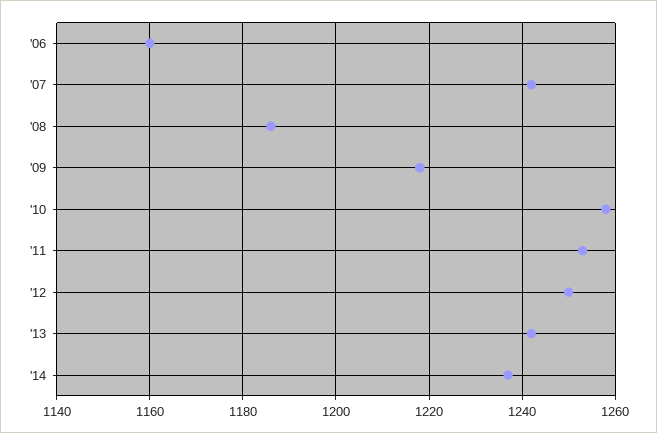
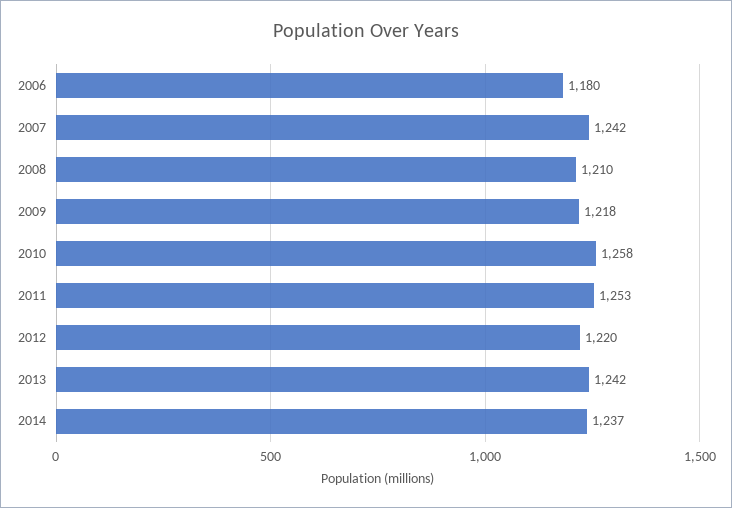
  {
-   "'06": 1160,
+   "'06": 1180,
    "'07": 1242,
-   "'08": 1185,
+   "'08": 1210,
    "'09": 1218,
    "'10": 1258,
    "'11": 1253,
-   "'12": 1250,
+   "'12": 1220,
    "'13": 1242,
    "'14": 1237
  }

